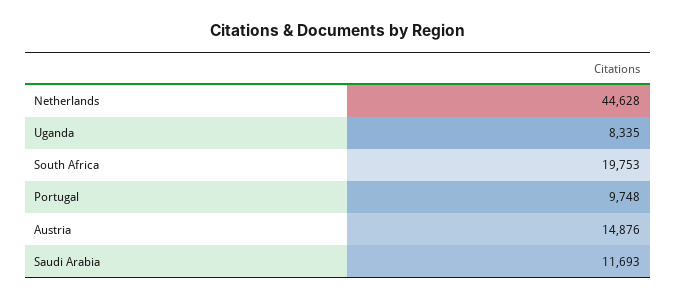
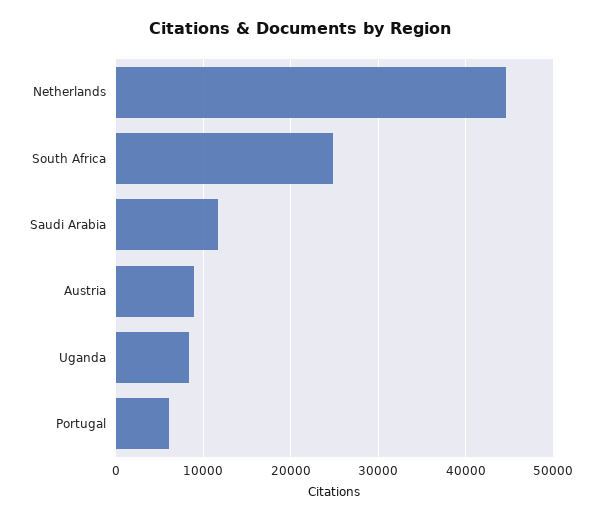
  {
    "Netherlands": 44628,
    "Uganda": 8335,
-   "South Africa": 19753,
+   "South Africa": 25000,
-   "Portugal": 9748,
+   "Portugal": 6000,
-   "Austria": 14876,
+   "Austria": 9000,
    "Saudi Arabia": 11693
  }

